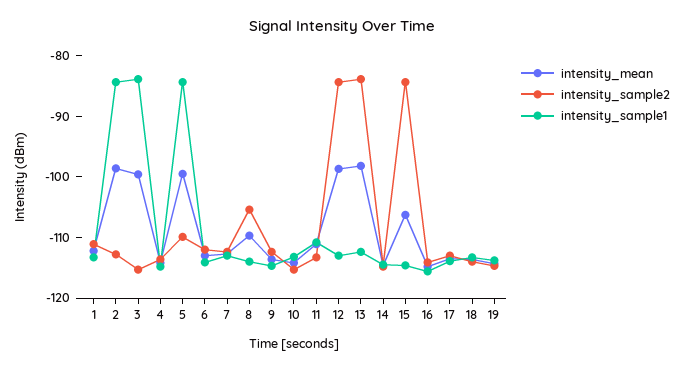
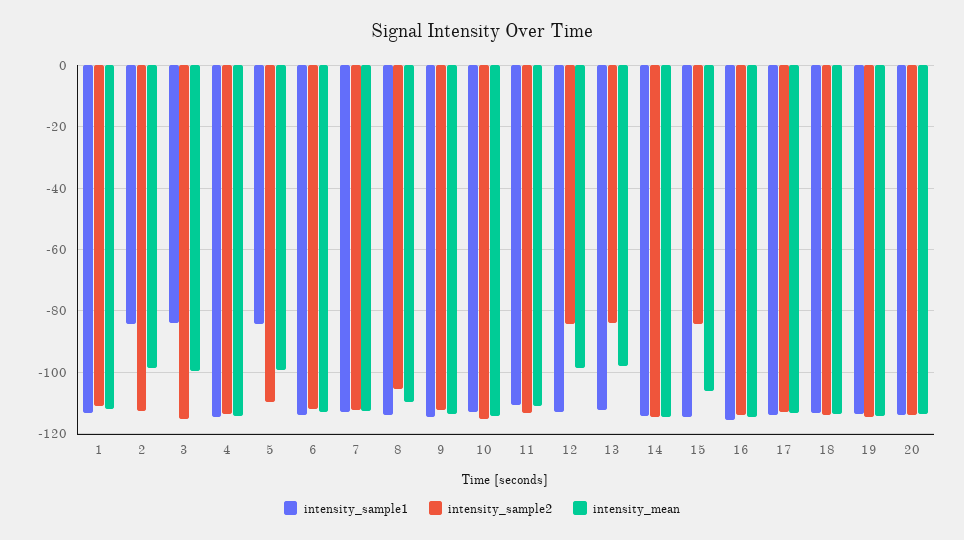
  {
    "intensity_mean": {
      "1": -112,
      "2": -98,
      "3": -100,
      "4": -114,
      "5": -100,
      "6": -114,
      "7": -112,
      "8": -110,
      "9": -114,
      "10": -114,
      "11": -112,
      "12": -98,
      "13": -98,
      "14": -114,
      "15": -106,
      "16": -114,
      "17": -114,
      "18": -114,
-     "19": -114
+     "19": -114,
+     "20": -114
    },
    "intensity_sample2": {
      "1": -112,
      "2": -112,
      "3": -116,
      "4": -114,
      "5": -110,
      "6": -112,
      "7": -112,
      "8": -106,
      "9": -112,
      "10": -116,
      "11": -114,
      "12": -84,
      "13": -84,
      "14": -114,
      "15": -84,
      "16": -114,
      "17": -114,
      "18": -114,
-     "19": -114
+     "19": -114,
+     "20": -114
    },
    "intensity_sample1": {
      "1": -114,
      "2": -84,
      "3": -84,
      "4": -114,
      "5": -84,
      "6": -114,
      "7": -114,
      "8": -114,
      "9": -114,
      "10": -114,
      "11": -110,
      "12": -114,
      "13": -112,
      "14": -114,
      "15": -114,
      "16": -116,
      "17": -114,
      "18": -114,
-     "19": -114
+     "19": -114,
+     "20": -114
    }
  }

